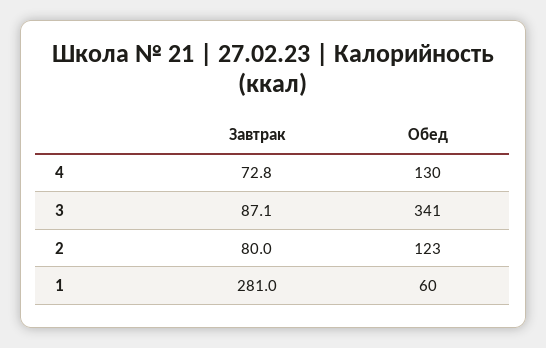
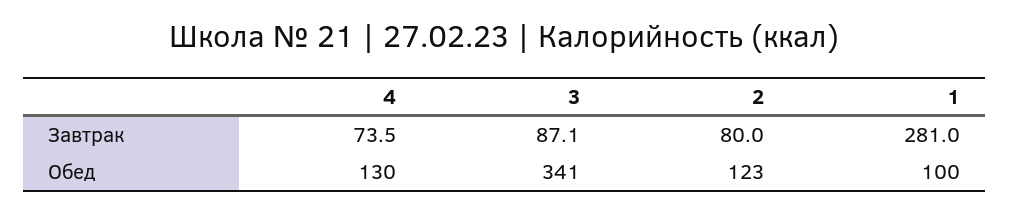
  {
    "Завтрак": {
-     "4": 72.8,
+     "4": 73.5,
      "3": 87.1,
      "2": 80,
      "1": 281
    },
    "Обед": {
      "4": 130,
      "3": 341,
      "2": 123,
-     "1": 60
+     "1": 100
    }
  }

